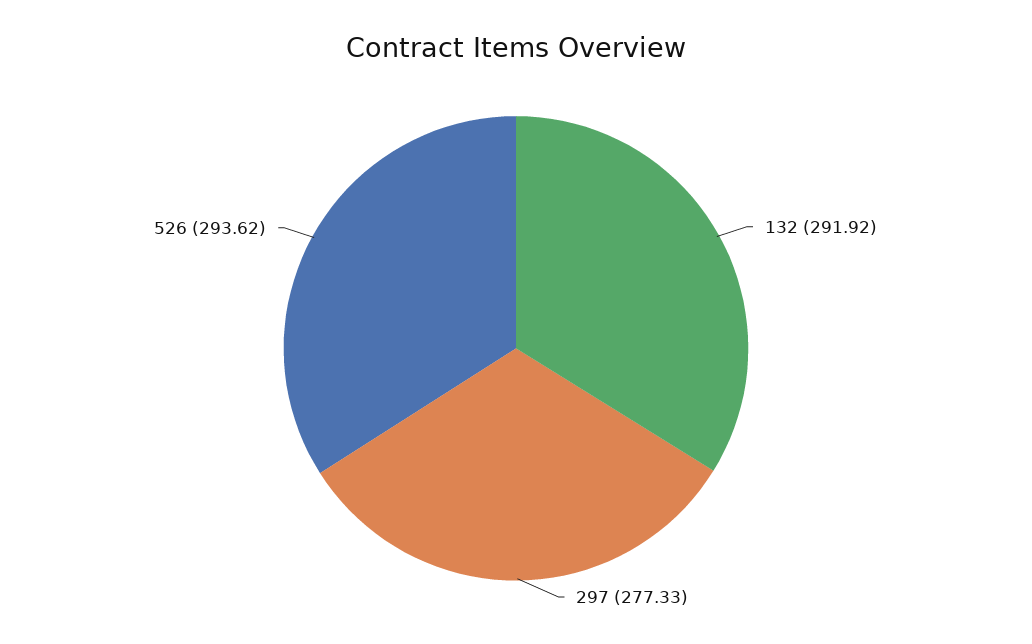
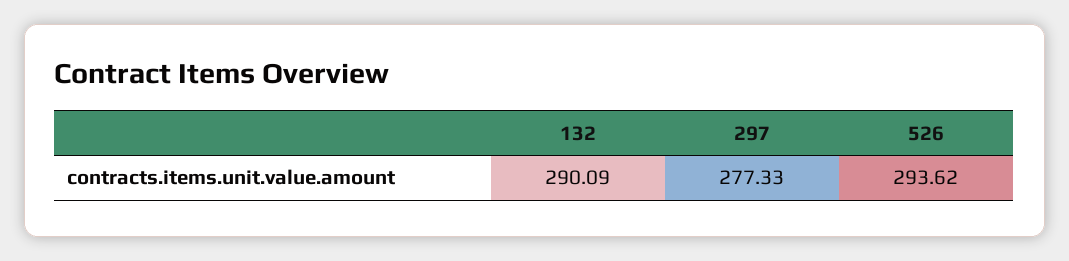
  {
-   "132": 291.92,
+   "132": 290.09,
    "297": 277.33,
    "526": 293.62
  }

